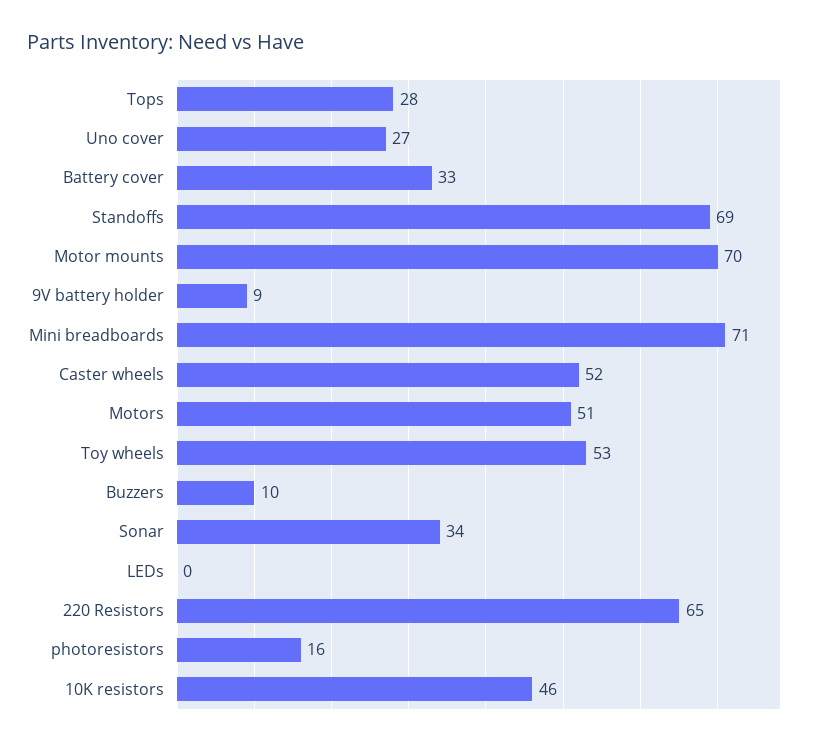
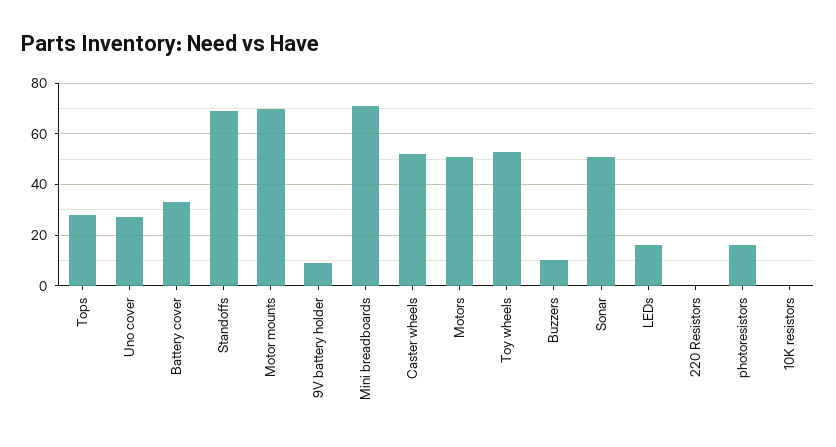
  {
    "Tops": 28,
    "Uno cover": 27,
    "Battery cover": 33,
    "Standoffs": 69,
    "Motor mounts": 70,
    "9V battery holder": 9,
    "Mini breadboards": 71,
    "Caster wheels": 52,
    "Motors": 51,
    "Toy wheels": 53,
    "Buzzers": 10,
-   "Sonar": 34,
+   "Sonar": 50,
-   "LEDs": 0,
+   "LEDs": 15,
-   "220 Resistors": 65,
+   "220 Resistors": 0,
    "photoresistors": 16,
-   "10K resistors": 46
+   "10K resistors": 0
  }

